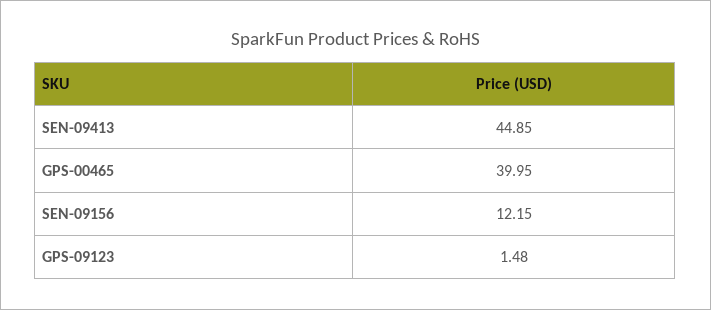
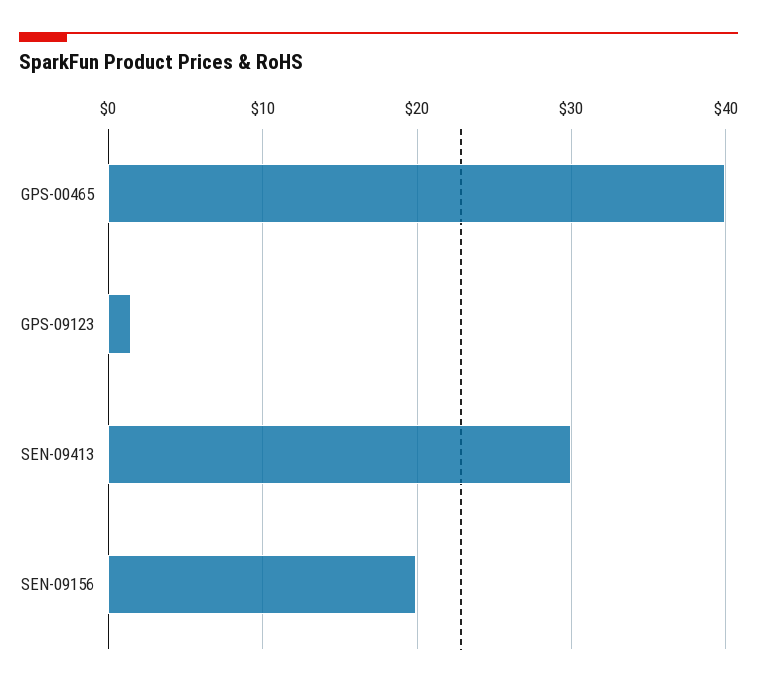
  {
-   "SEN-09413": 44.85,
+   "SEN-09413": 30,
    "GPS-00465": 39.95,
-   "SEN-09156": 12.15,
+   "SEN-09156": 20,
    "GPS-09123": 1.48
  }

